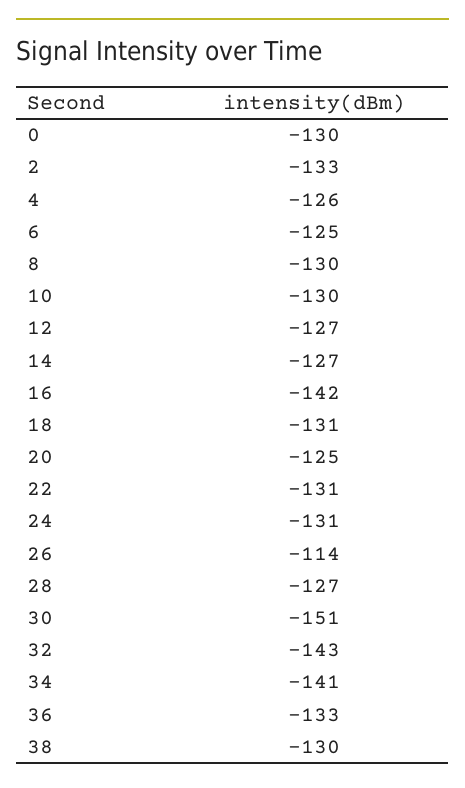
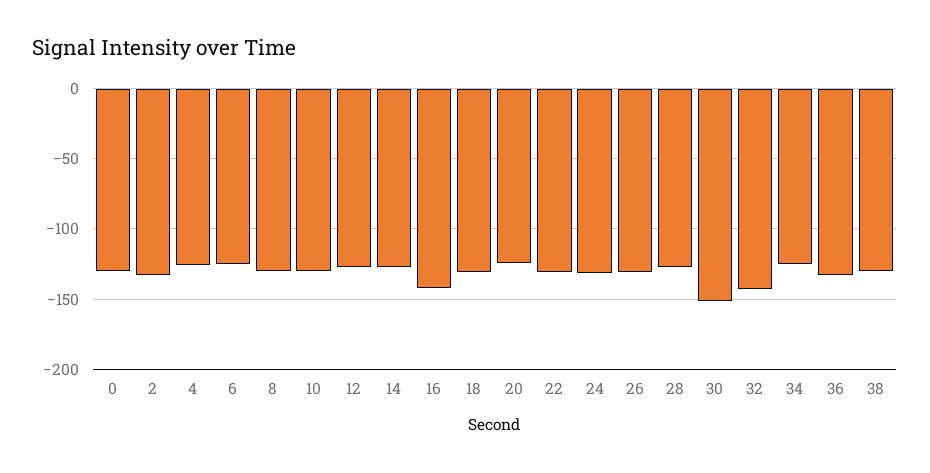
  {
    "0": -130,
    "2": -133,
    "4": -126,
    "6": -125,
    "8": -130,
    "10": -130,
    "12": -127,
    "14": -127,
    "16": -142,
    "18": -131,
    "20": -125,
    "22": -131,
    "24": -131,
-   "26": -114,
+   "26": -130,
    "28": -127,
    "30": -151,
    "32": -143,
-   "34": -141,
+   "34": -125,
    "36": -133,
    "38": -130
  }

